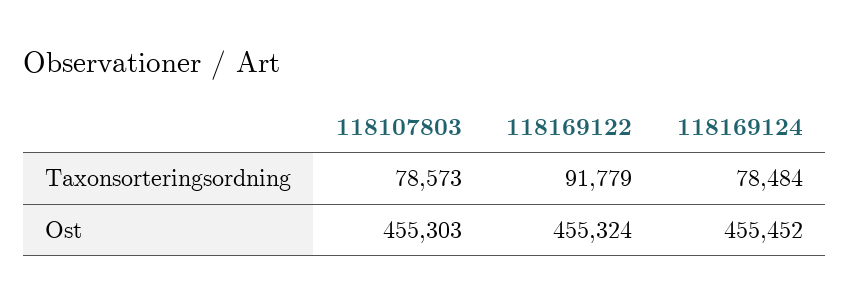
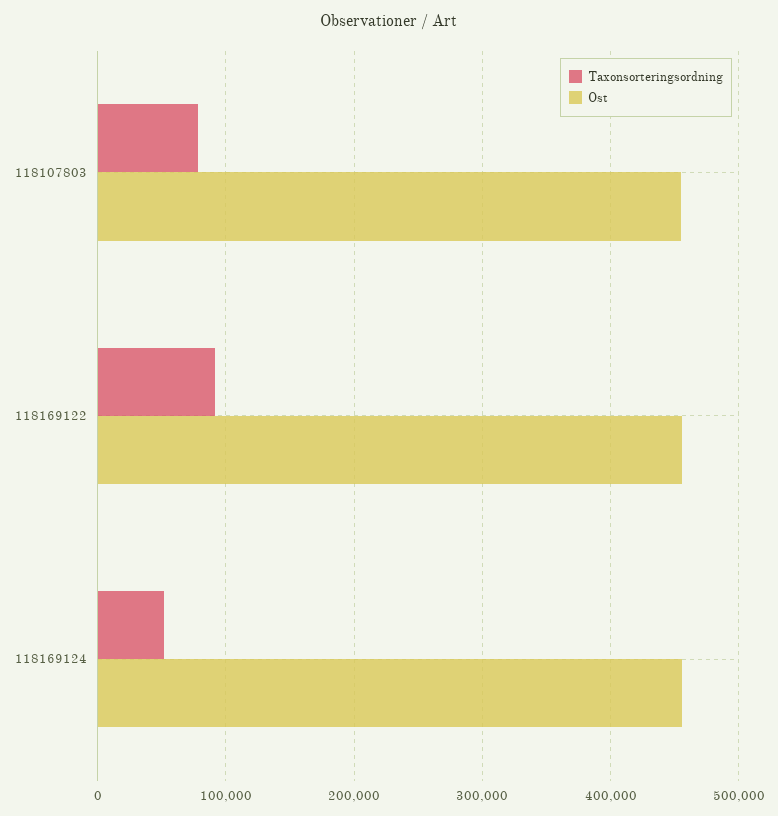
  {
    "Taxonsorteringsordning": {
      "118107803": 78573,
      "118169122": 91779,
-     "118169124": 78484
+     "118169124": 50000
    },
    "Ost": {
      "118107803": 455303,
      "118169122": 455324,
      "118169124": 455452
    }
  }

